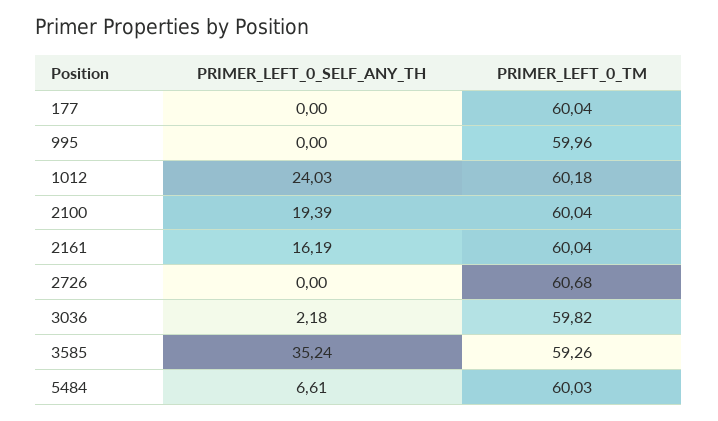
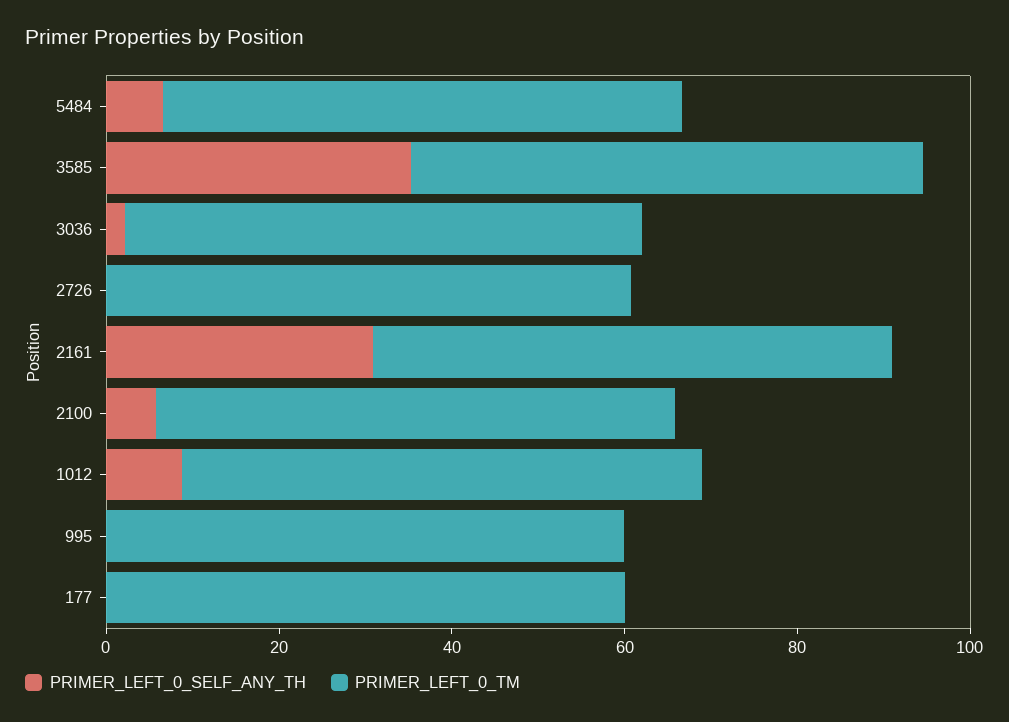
  {
    "PRIMER_LEFT_0_SELF_ANY_TH": {
      "177": 0,
      "995": 0,
-     "1012": 24.03,
+     "1012": 10,
-     "2100": 19.39,
+     "2100": 5,
-     "2161": 16.19,
+     "2161": 30,
      "2726": 0,
      "3036": 2.18,
      "3585": 35.24,
      "5484": 6.61
    },
    "PRIMER_LEFT_0_TM": {
      "177": 60.04,
      "995": 59.96,
      "1012": 60.18,
      "2100": 60.04,
      "2161": 60.04,
      "2726": 60.68,
      "3036": 59.82,
      "3585": 59.26,
      "5484": 60.03
    }
  }

